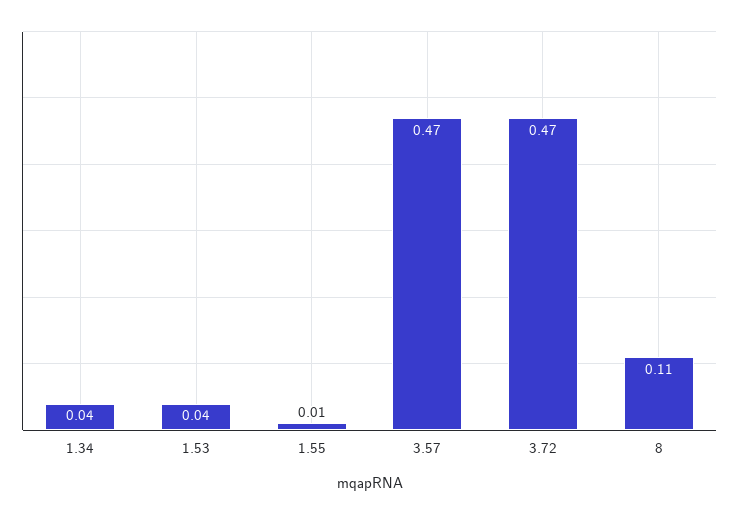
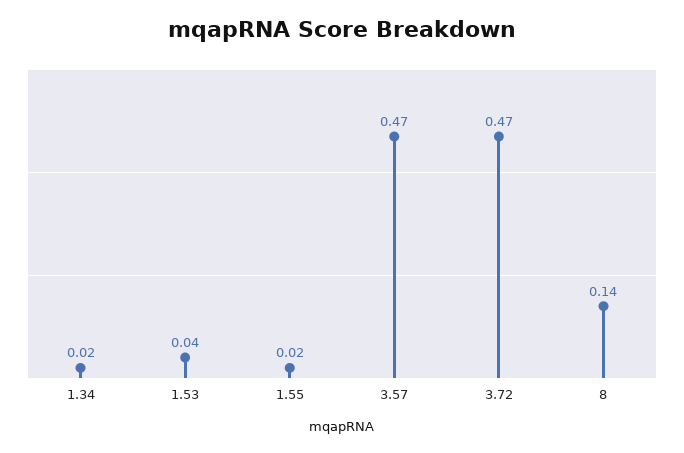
  {
-   "1.34": 0.04,
+   "1.34": 0.02,
    "1.53": 0.04,
-   "1.55": 0.01,
+   "1.55": 0.02,
    "3.57": 0.47,
    "3.72": 0.47,
-   "8": 0.11
+   "8": 0.14
  }

